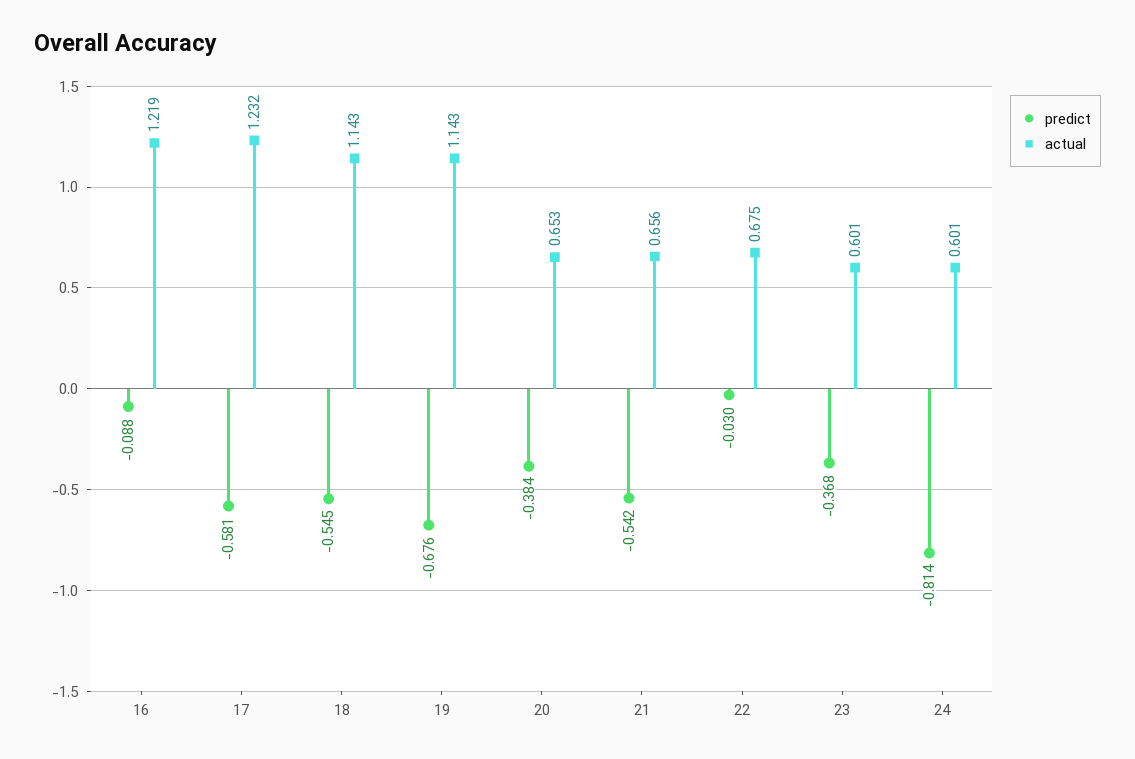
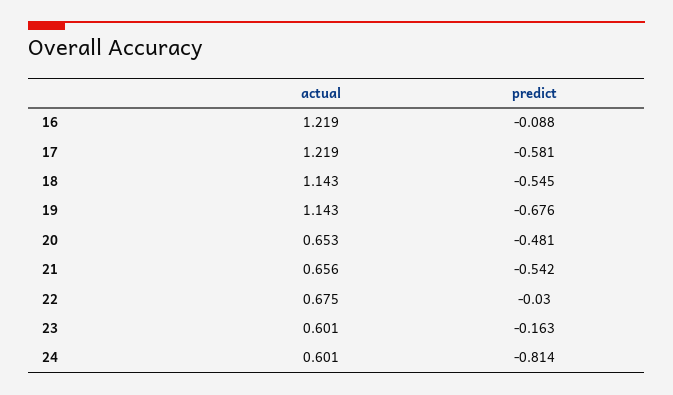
  {
    "predict": {
      "16": -0.088,
      "17": -0.581,
      "18": -0.545,
      "19": -0.676,
-     "20": -0.384,
+     "20": -0.481,
      "21": -0.542,
      "22": -0.03,
-     "23": -0.368,
+     "23": -0.163,
      "24": -0.814
    },
    "actual": {
      "16": 1.219,
-     "17": 1.232,
+     "17": 1.219,
      "18": 1.143,
      "19": 1.143,
      "20": 0.653,
      "21": 0.656,
      "22": 0.675,
      "23": 0.601,
      "24": 0.601
    }
  }

